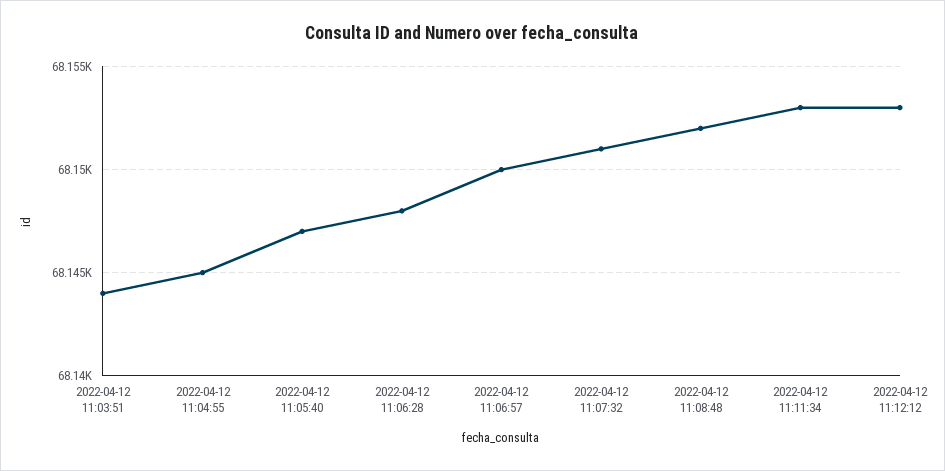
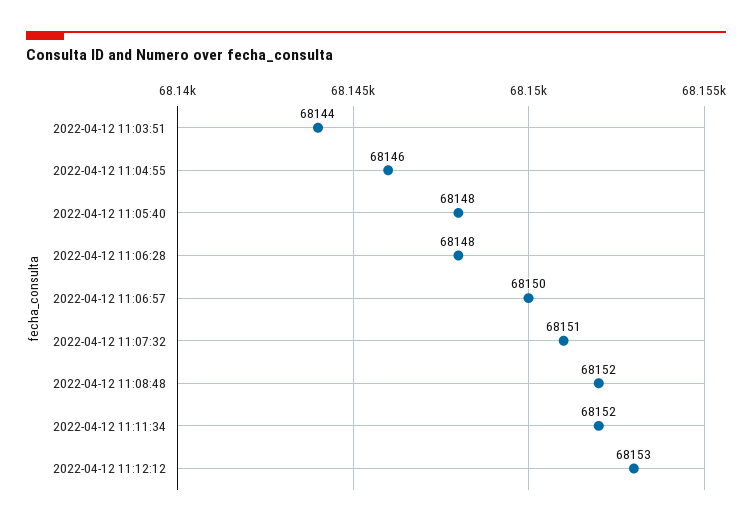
  {
    "2022-04-12 11:03:51": 68144,
-   "2022-04-12 11:04:55": 68145,
+   "2022-04-12 11:04:55": 68146,
-   "2022-04-12 11:05:40": 68147,
+   "2022-04-12 11:05:40": 68148,
    "2022-04-12 11:06:28": 68148,
    "2022-04-12 11:06:57": 68150,
    "2022-04-12 11:07:32": 68151,
    "2022-04-12 11:08:48": 68152,
-   "2022-04-12 11:11:34": 68153,
+   "2022-04-12 11:11:34": 68152,
    "2022-04-12 11:12:12": 68153
  }

